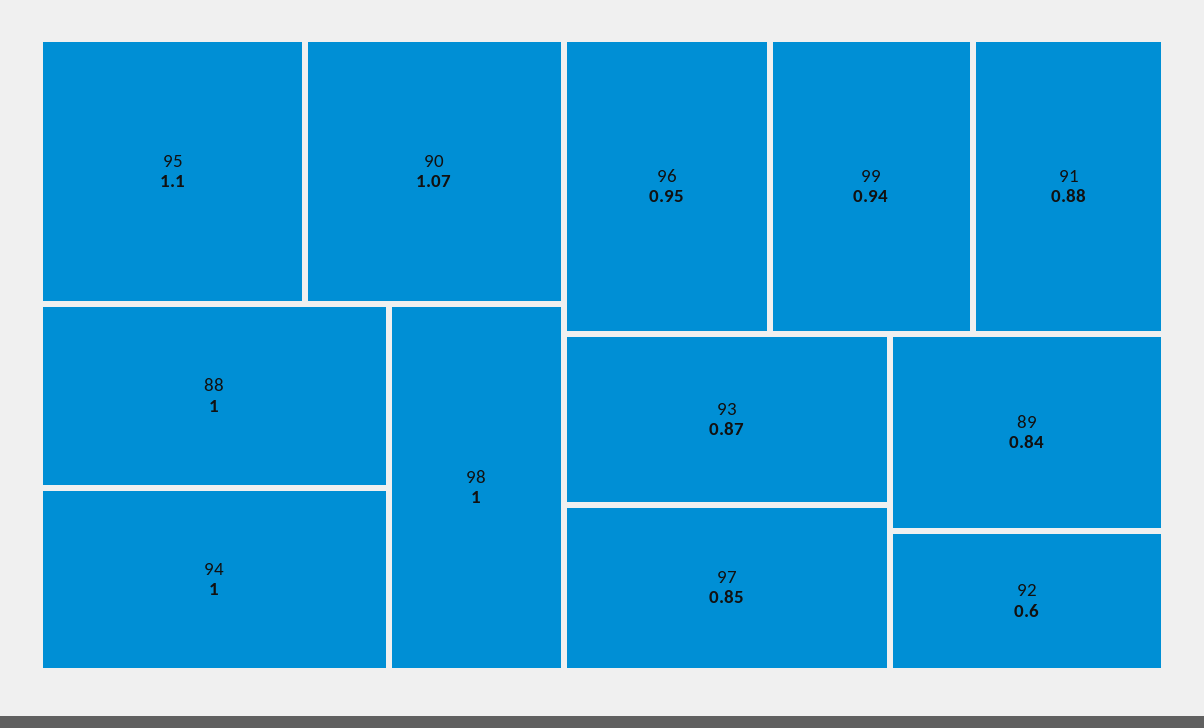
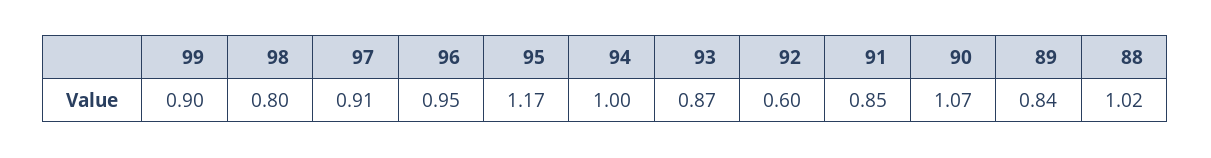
  {
-   "95": 1.1,
+   "95": 1.17,
    "90": 1.07,
-   "88": 1,
+   "88": 1.02,
    "94": 1,
-   "98": 1,
+   "98": 0.8,
    "96": 0.95,
-   "99": 0.94,
+   "99": 0.9,
-   "91": 0.88,
+   "91": 0.85,
    "93": 0.87,
-   "97": 0.85,
+   "97": 0.91,
    "89": 0.84,
    "92": 0.6
  }

